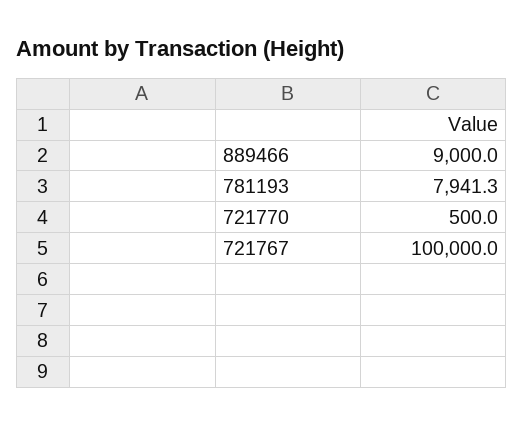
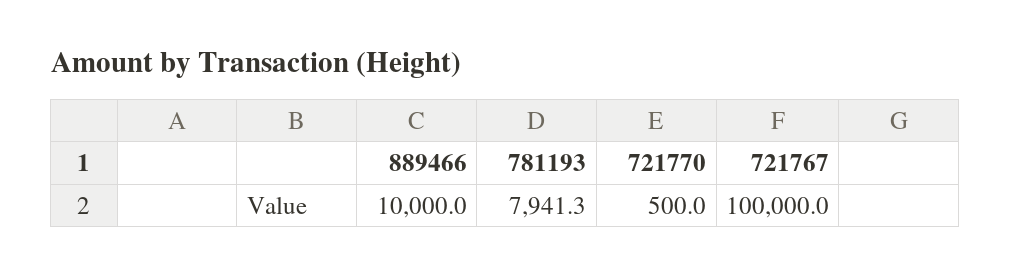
  {
-   "889466": 9000,
+   "889466": 10000,
    "781193": 7941.3,
    "721770": 500,
    "721767": 100000
  }

